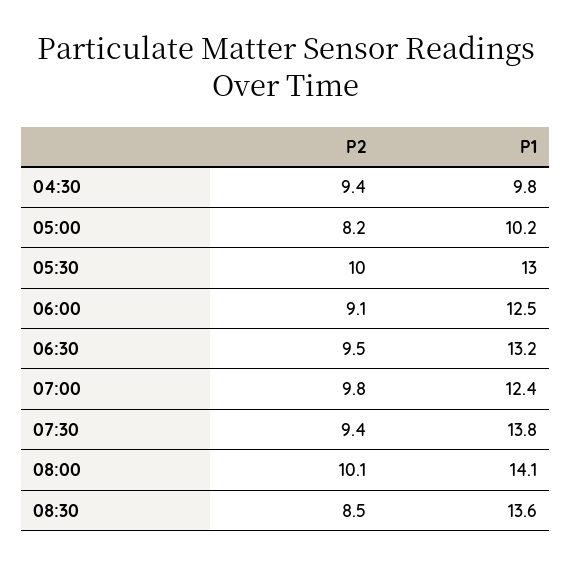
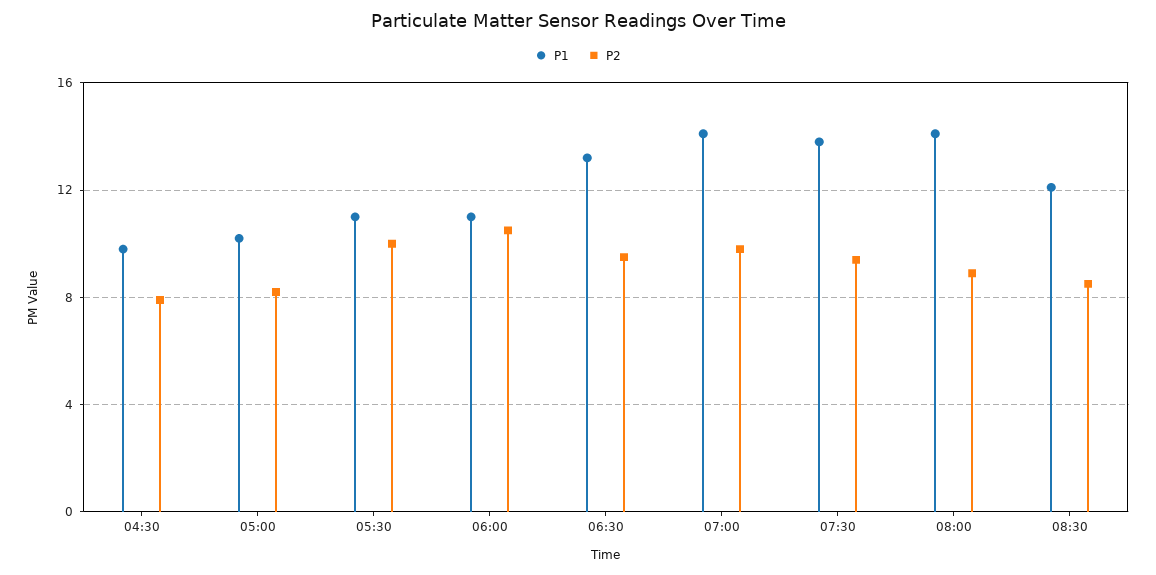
  {
    "P2": {
-     "04:30": 9.4,
+     "04:30": 8,
      "05:00": 8.2,
      "05:30": 10,
-     "06:00": 9.1,
+     "06:00": 10.5,
      "06:30": 9.5,
      "07:00": 9.8,
      "07:30": 9.4,
-     "08:00": 10.1,
+     "08:00": 9,
      "08:30": 8.5
    },
    "P1": {
      "04:30": 9.8,
      "05:00": 10.2,
-     "05:30": 13,
+     "05:30": 11,
-     "06:00": 12.5,
+     "06:00": 11,
      "06:30": 13.2,
-     "07:00": 12.4,
+     "07:00": 14,
      "07:30": 13.8,
      "08:00": 14.1,
-     "08:30": 13.6
+     "08:30": 12
    }
  }

